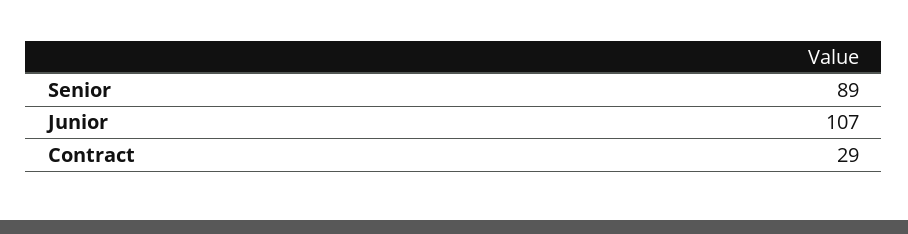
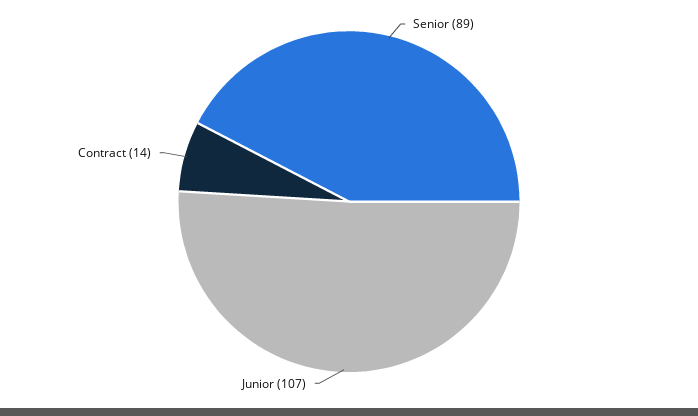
  {
    "Senior": 89,
    "Junior": 107,
-   "Contract": 29
+   "Contract": 14
  }

